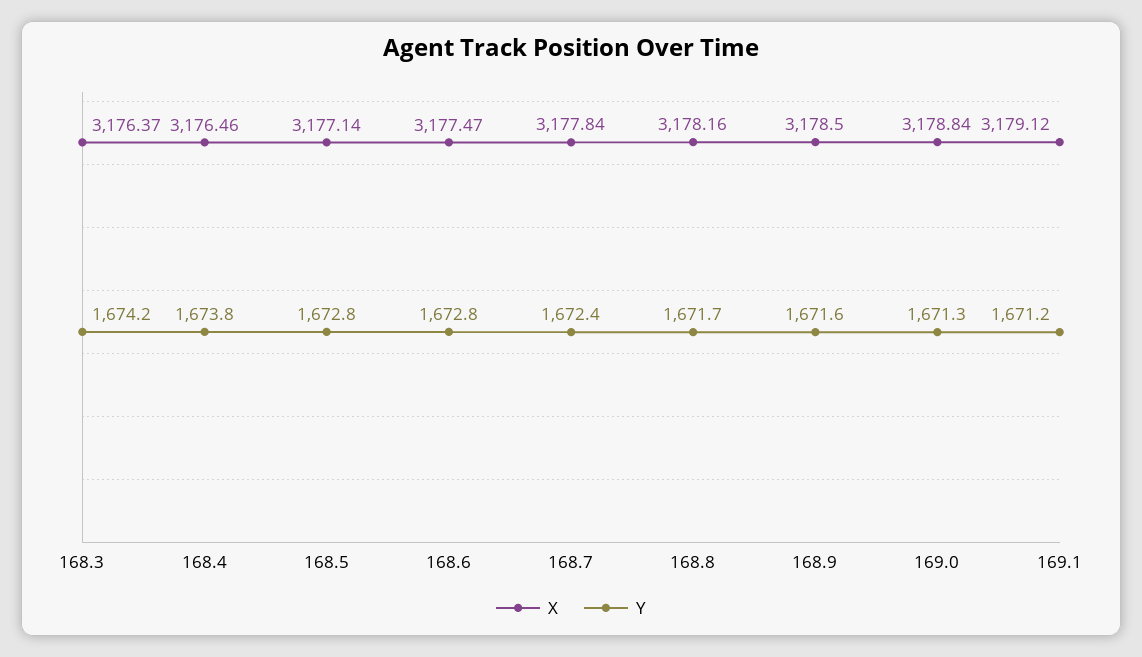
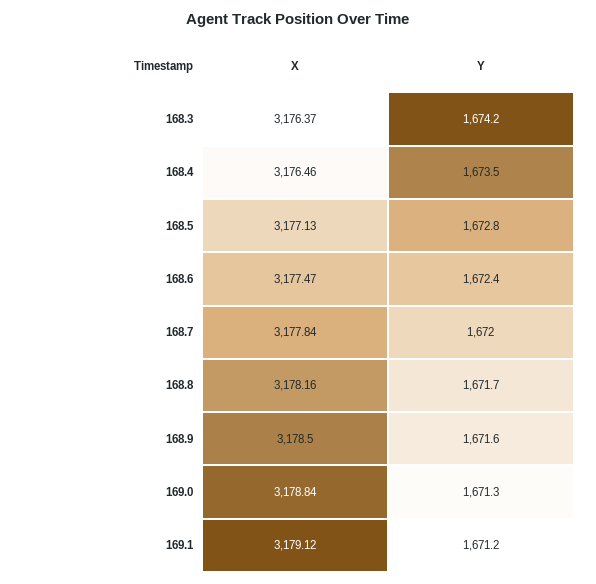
  {
    "X": {
      "168.3": 3176.37,
      "168.4": 3176.46,
-     "168.5": 3177.14,
+     "168.5": 3177.13,
      "168.6": 3177.47,
      "168.7": 3177.84,
      "168.8": 3178.16,
      "168.9": 3178.5,
      "169.0": 3178.84,
      "169.1": 3179.12
    },
    "Y": {
      "168.3": 1674.2,
-     "168.4": 1673.8,
+     "168.4": 1673.5,
      "168.5": 1672.8,
-     "168.6": 1672.8,
+     "168.6": 1672.4,
-     "168.7": 1672.4,
+     "168.7": 1672,
      "168.8": 1671.7,
      "168.9": 1671.6,
      "169.0": 1671.3,
      "169.1": 1671.2
    }
  }

